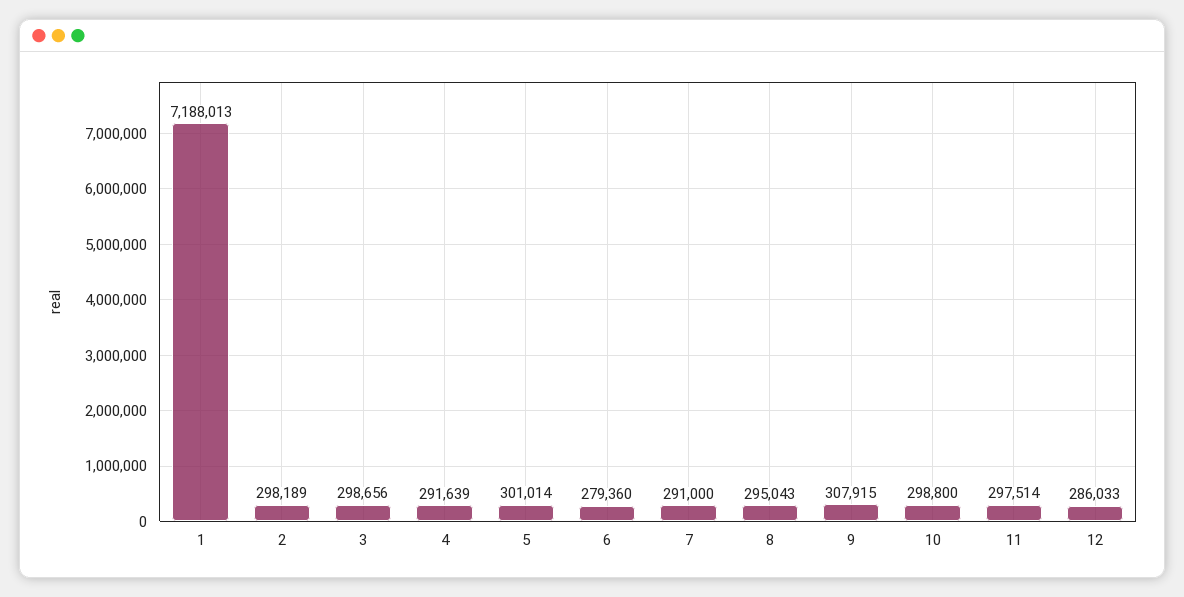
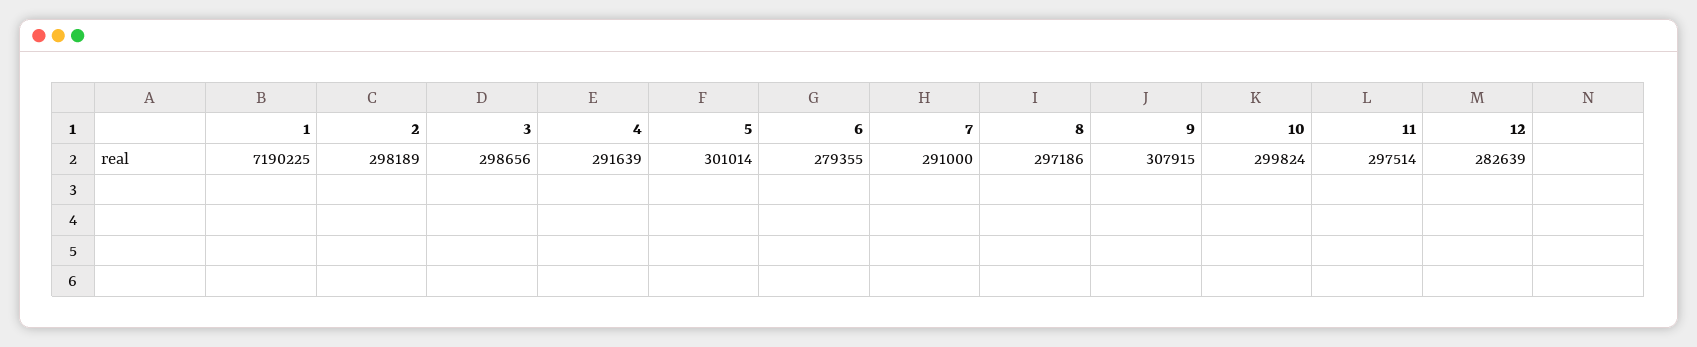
  {
-   "1": 7188013,
+   "1": 7190225,
    "2": 298189,
    "3": 298656,
    "4": 291639,
    "5": 301014,
-   "6": 279360,
+   "6": 279355,
    "7": 291000,
-   "8": 295043,
+   "8": 297186,
    "9": 307915,
-   "10": 298800,
+   "10": 299824,
    "11": 297514,
-   "12": 286033
+   "12": 282639
  }

